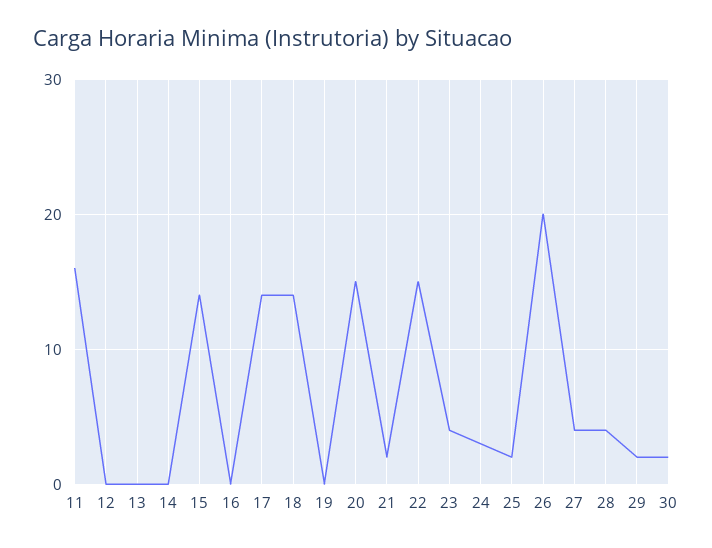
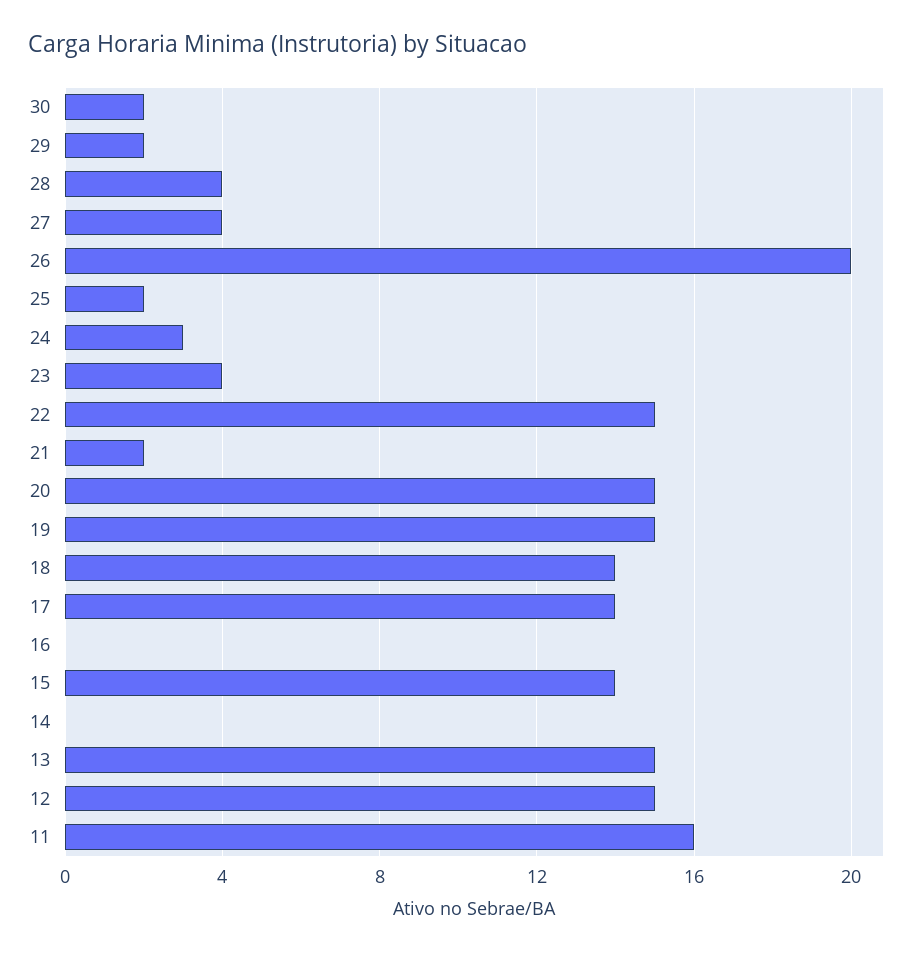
  {
    "11": 16,
-   "12": 0,
+   "12": 15,
-   "13": 0,
+   "13": 15,
    "14": 0,
    "15": 14,
    "16": 0,
    "17": 14,
    "18": 14,
-   "19": 0,
+   "19": 15,
    "20": 15,
    "21": 2,
    "22": 15,
    "23": 4,
    "24": 3,
    "25": 2,
    "26": 20,
    "27": 4,
    "28": 4,
    "29": 2,
    "30": 2
  }

